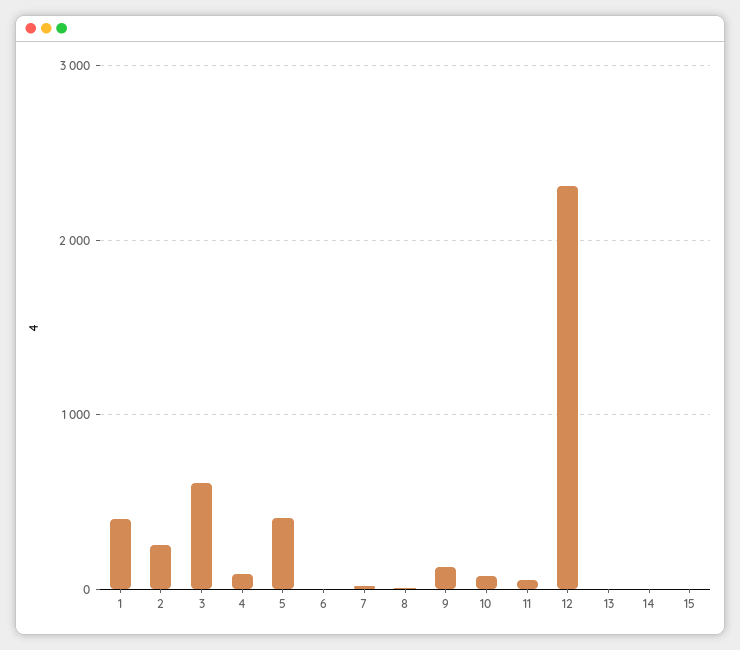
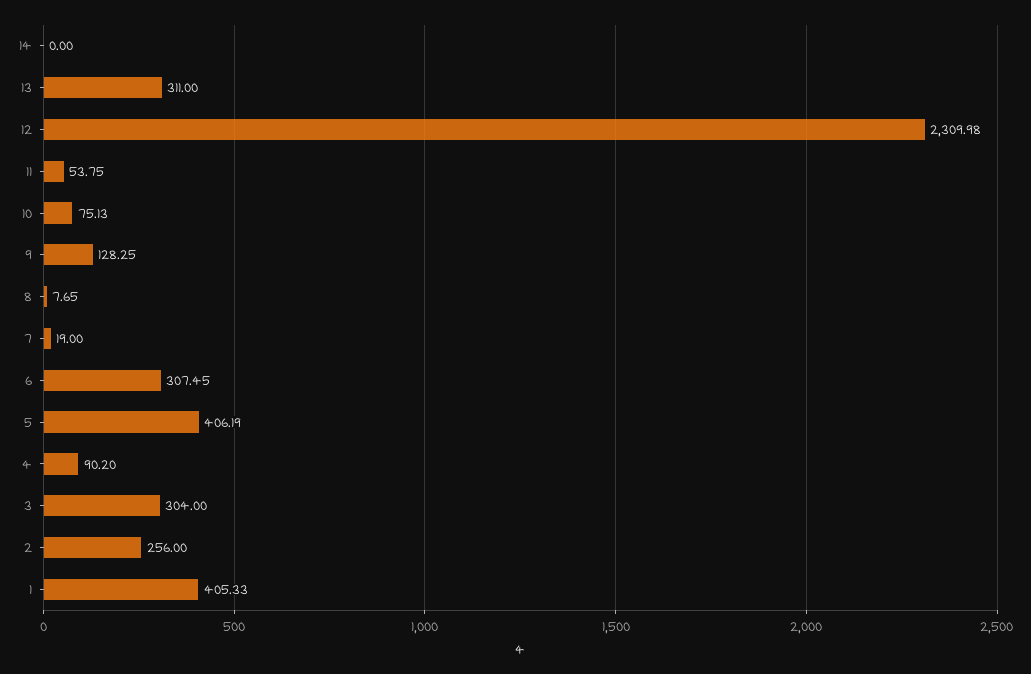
  {
    "1": 405.33,
    "2": 256,
-   "3": 600,
+   "3": 304,
    "4": 90.2,
    "5": 406.19,
-   "6": 0,
+   "6": 307.45,
    "7": 19,
    "8": 7.65,
    "9": 128.25,
    "10": 75.13,
    "11": 53.75,
    "12": 2309.98,
-   "13": 0,
+   "13": 311,
-   "14": 0,
+   "14": 0
-   "15": 0
  }

